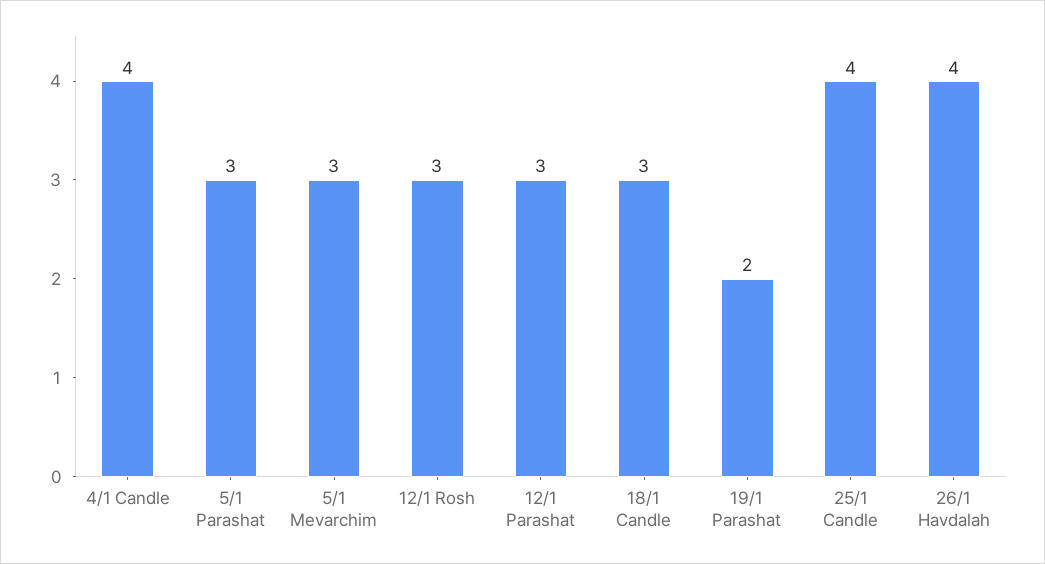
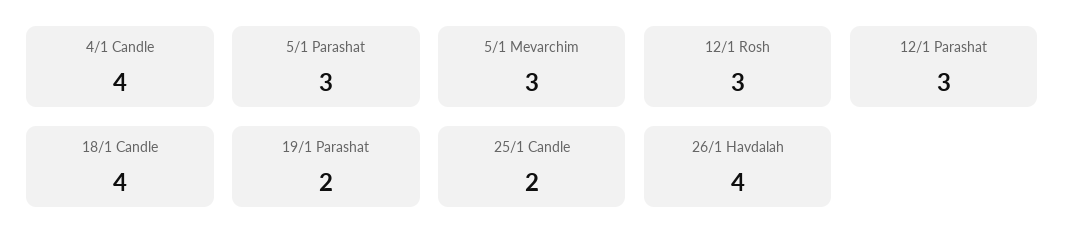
  {
    "4/1 Candle": 4,
    "5/1 Parashat": 3,
    "5/1 Mevarchim": 3,
    "12/1 Rosh": 3,
    "12/1 Parashat": 3,
-   "18/1 Candle": 3,
+   "18/1 Candle": 4,
    "19/1 Parashat": 2,
-   "25/1 Candle": 4,
+   "25/1 Candle": 2,
    "26/1 Havdalah": 4
  }

